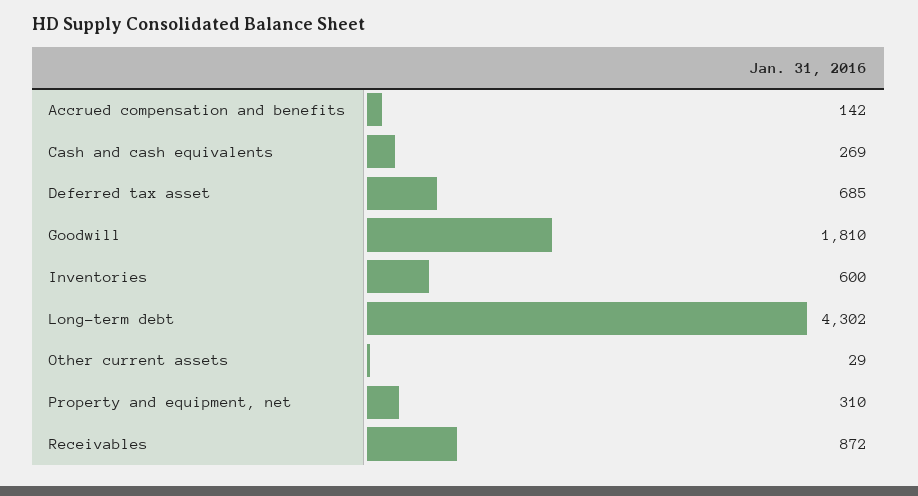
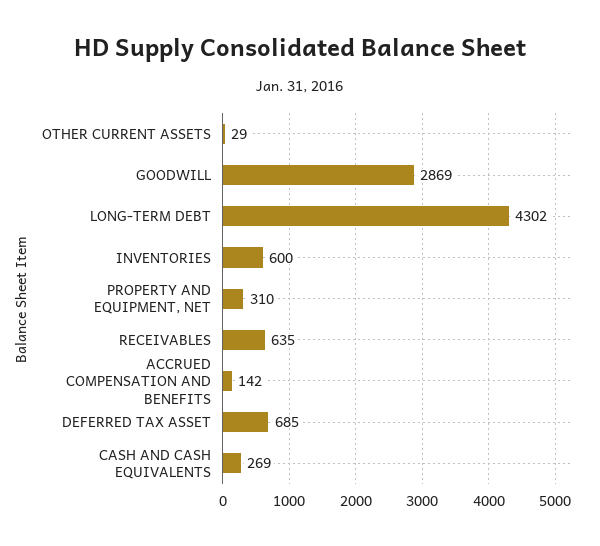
  {
    "Accrued compensation and benefits": 142,
    "Cash and cash equivalents": 269,
    "Deferred tax asset": 685,
-   "Goodwill": 1810,
+   "Goodwill": 2869,
    "Inventories": 600,
    "Long-term debt": 4302,
    "Other current assets": 29,
    "Property and equipment, net": 310,
-   "Receivables": 872
+   "Receivables": 635
  }

